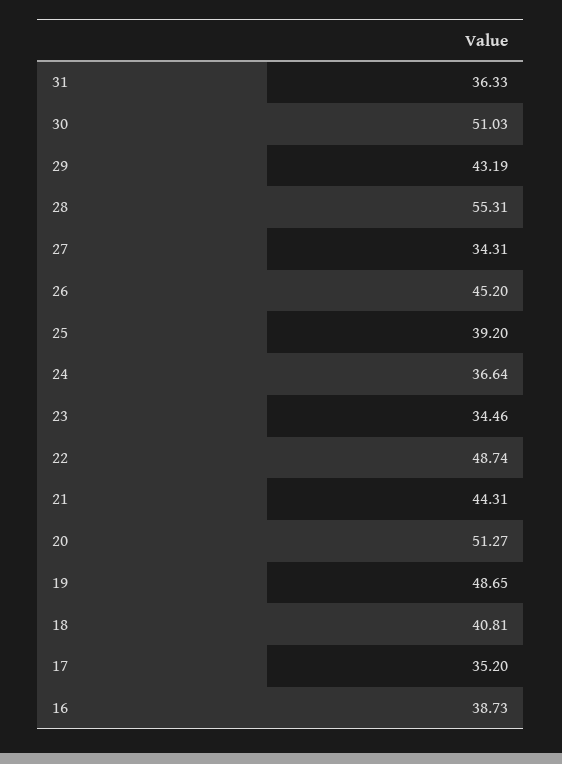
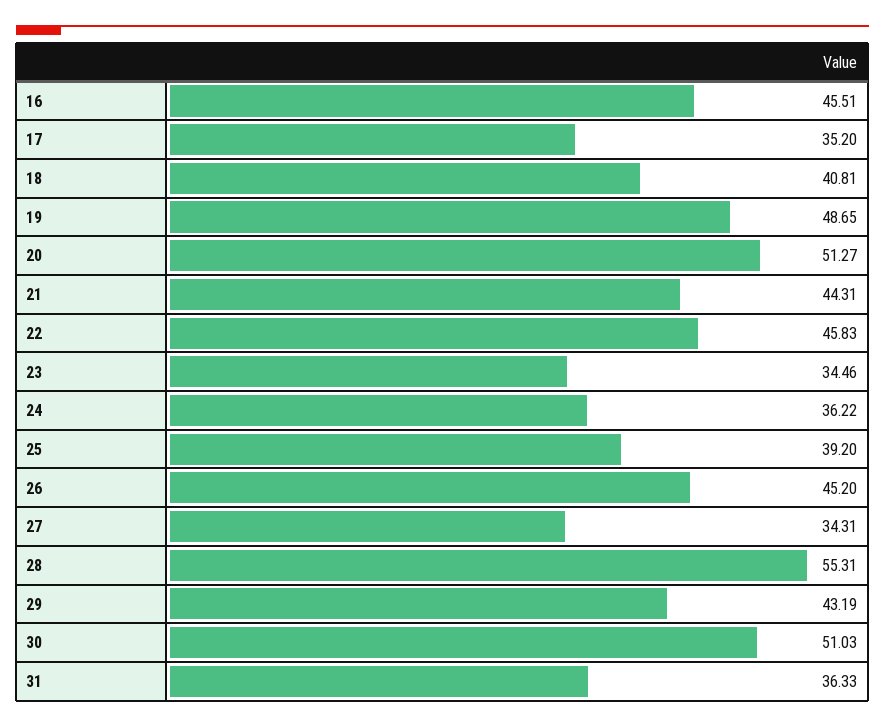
  {
    "31": 36.33,
    "30": 51.03,
    "29": 43.19,
    "28": 55.31,
    "27": 34.31,
    "26": 45.2,
    "25": 39.2,
-   "24": 36.64,
+   "24": 36.22,
    "23": 34.46,
-   "22": 48.74,
+   "22": 45.83,
    "21": 44.31,
    "20": 51.27,
    "19": 48.65,
    "18": 40.81,
    "17": 35.2,
-   "16": 38.73
+   "16": 45.51
  }

